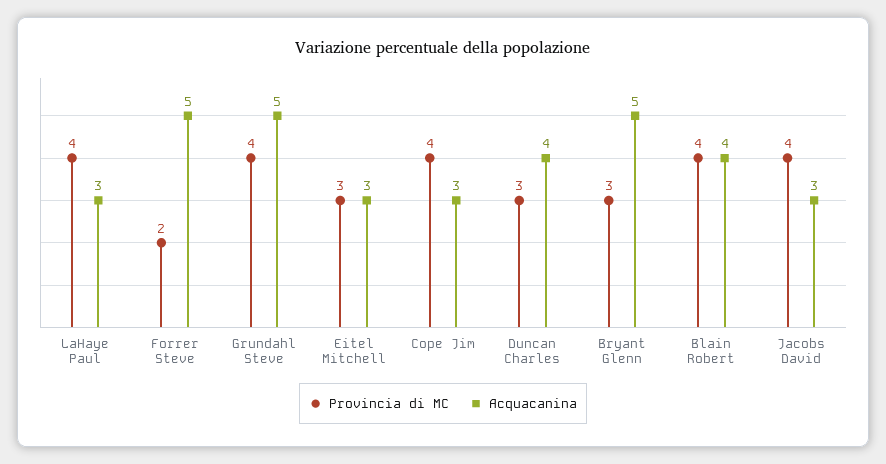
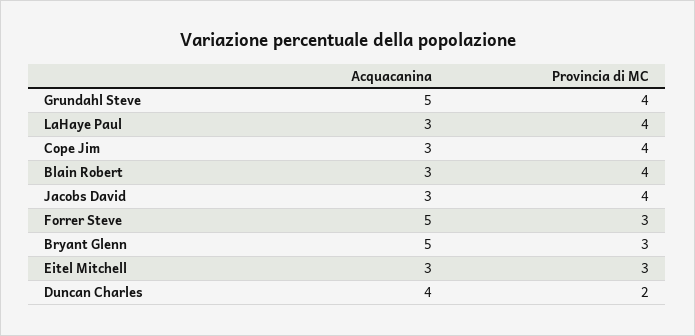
  {
    "Provincia di MC": {
      "LaHaye Paul": 4,
-     "Forrer Steve": 2,
+     "Forrer Steve": 3,
      "Grundahl Steve": 4,
      "Eitel Mitchell": 3,
      "Cope Jim": 4,
-     "Duncan Charles": 3,
+     "Duncan Charles": 2,
      "Bryant Glenn": 3,
      "Blain Robert": 4,
      "Jacobs David": 4
    },
    "Acquacanina": {
      "LaHaye Paul": 3,
      "Forrer Steve": 5,
      "Grundahl Steve": 5,
      "Eitel Mitchell": 3,
      "Cope Jim": 3,
      "Duncan Charles": 4,
      "Bryant Glenn": 5,
-     "Blain Robert": 4,
+     "Blain Robert": 3,
      "Jacobs David": 3
    }
  }

